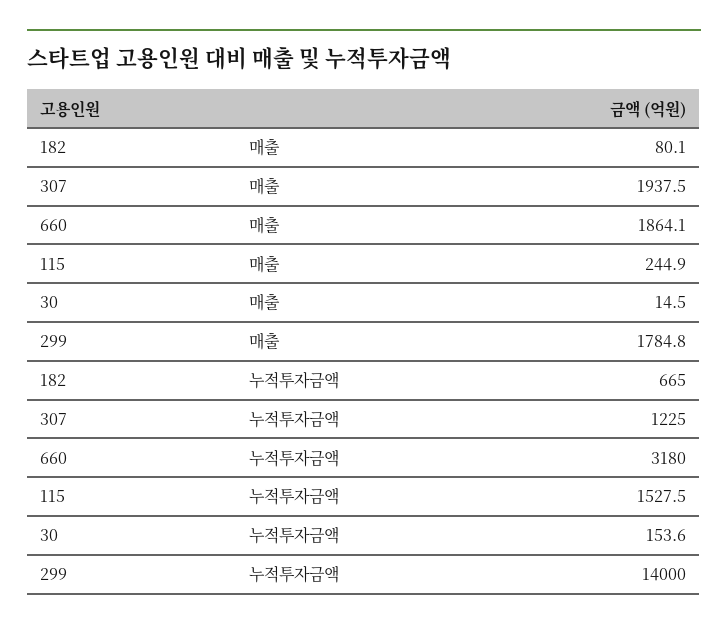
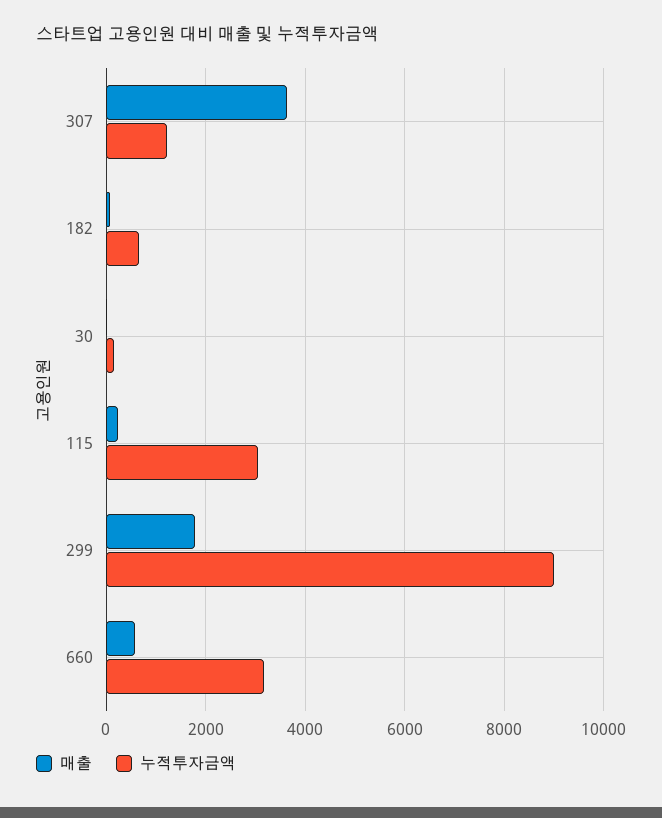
  {
    "매출": {
      "182": 80.1,
-     "307": 1937.5,
+     "307": 3600,
-     "660": 1864.1,
+     "660": 600,
      "115": 244.9,
      "30": 14.5,
      "299": 1784.8
    },
    "누적투자금액": {
      "182": 665,
      "307": 1225,
      "660": 3180,
-     "115": 1527.5,
+     "115": 3000,
      "30": 153.6,
-     "299": 14000
+     "299": 9000
    }
  }

